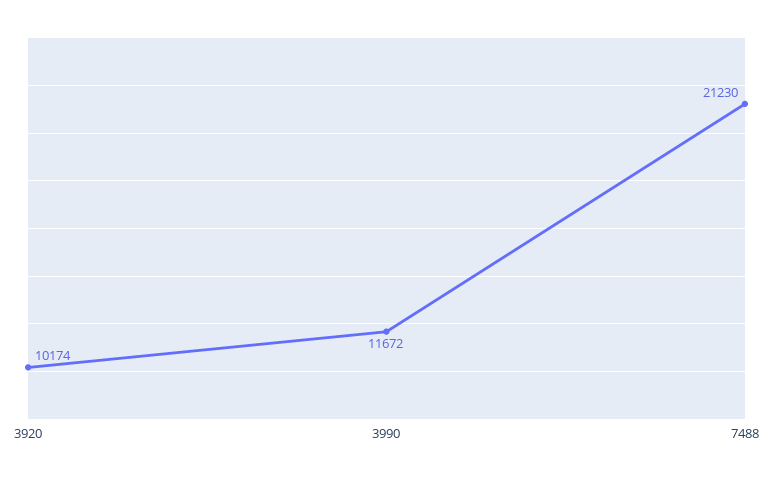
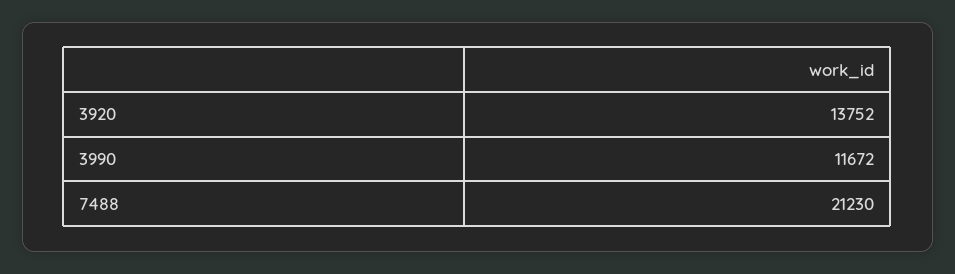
  {
-   "3920": 10174,
+   "3920": 13752,
    "3990": 11672,
    "7488": 21230
  }

